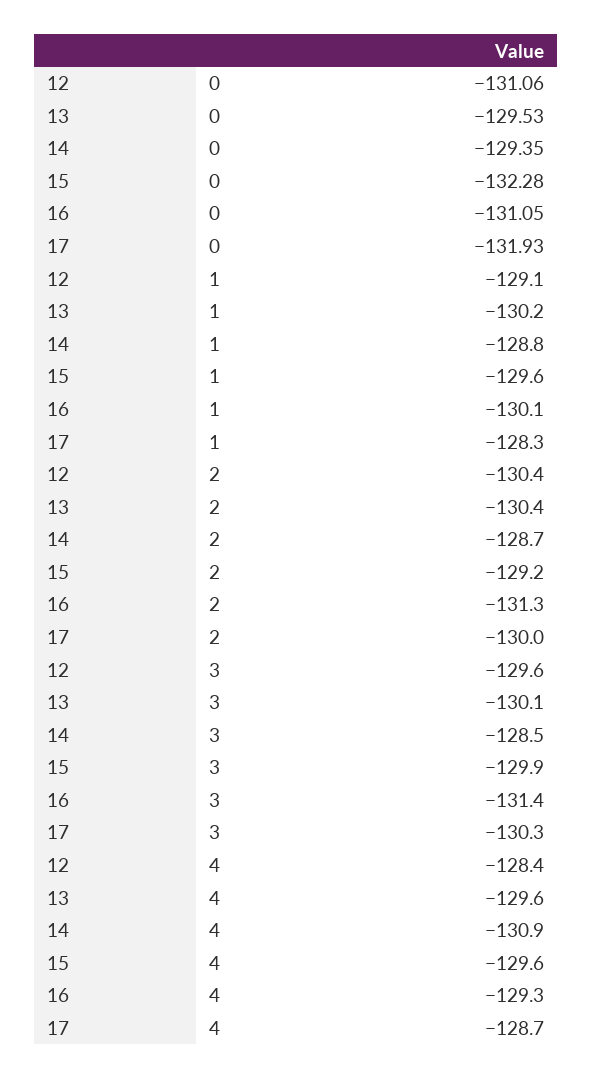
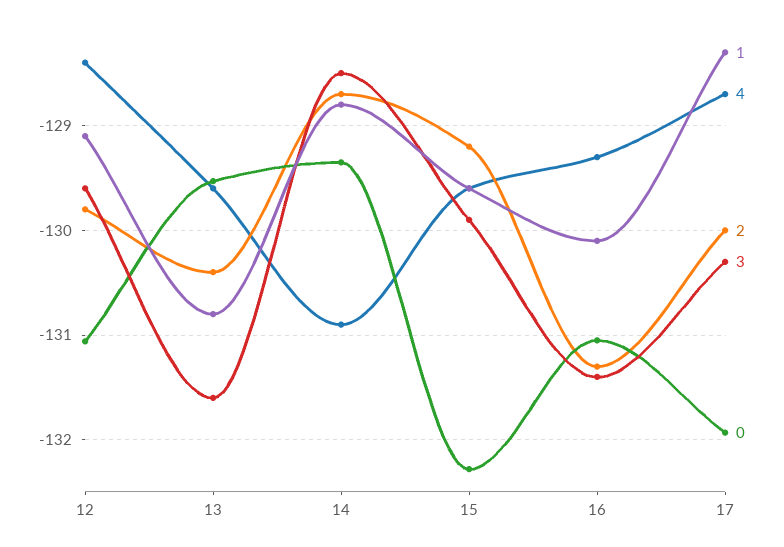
  {
    "0": {
      "12": -131.06,
      "13": -129.53,
      "14": -129.35,
      "15": -132.28,
      "16": -131.05,
      "17": -131.93
    },
    "1": {
      "12": -129.1,
-     "13": -130.2,
+     "13": -130.8,
      "14": -128.8,
      "15": -129.6,
      "16": -130.1,
      "17": -128.3
    },
    "2": {
-     "12": -130.4,
+     "12": -129.8,
      "13": -130.4,
      "14": -128.7,
      "15": -129.2,
      "16": -131.3,
      "17": -130
    },
    "3": {
      "12": -129.6,
-     "13": -130.1,
+     "13": -131.6,
      "14": -128.5,
      "15": -129.9,
      "16": -131.4,
      "17": -130.3
    },
    "4": {
      "12": -128.4,
      "13": -129.6,
      "14": -130.9,
      "15": -129.6,
      "16": -129.3,
      "17": -128.7
    }
  }

